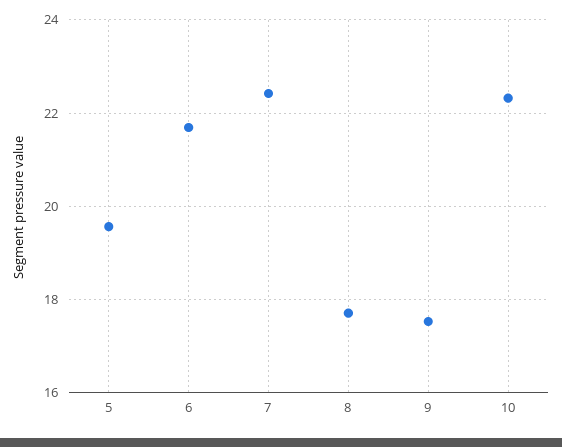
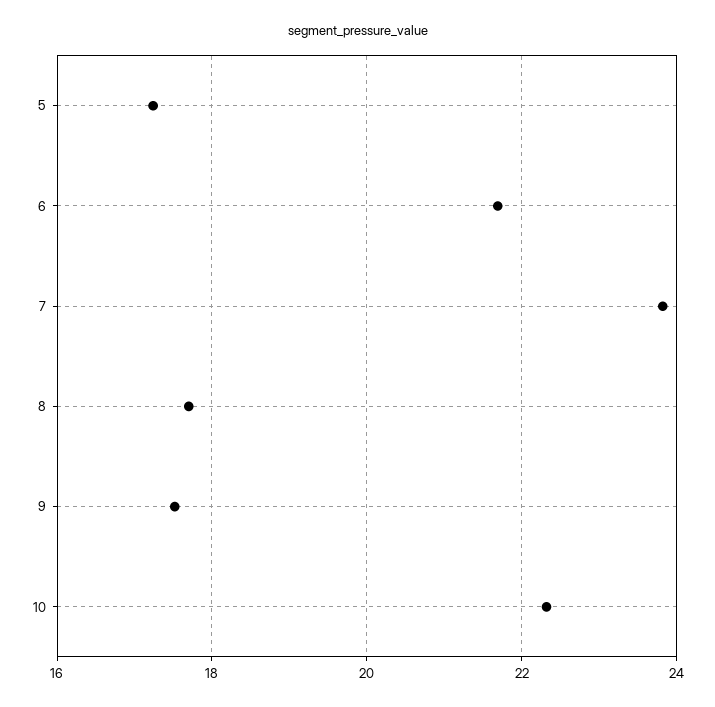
  {
-   "5": 19.6,
+   "5": 17.2,
    "6": 21.6,
-   "7": 22.4,
+   "7": 23.8,
    "8": 17.8,
    "9": 17.6,
    "10": 22.4
  }

